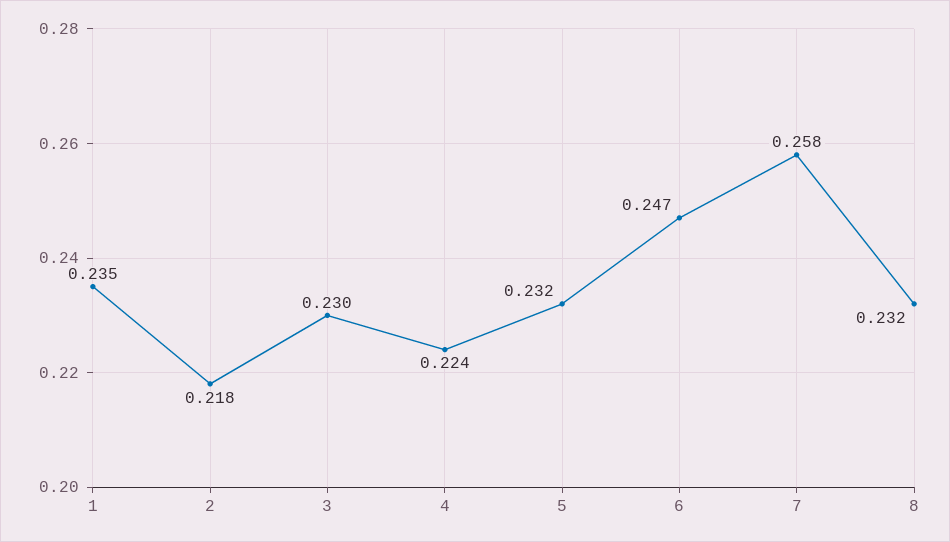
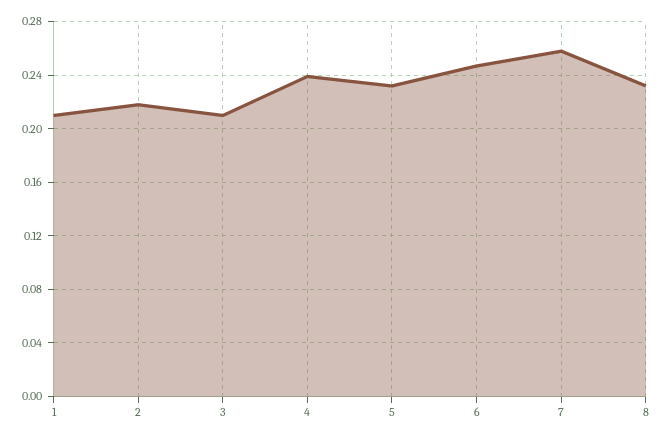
  {
-   "1": 0.235,
+   "1": 0.21,
    "2": 0.218,
-   "3": 0.23,
+   "3": 0.21,
-   "4": 0.224,
+   "4": 0.24,
    "5": 0.232,
    "6": 0.247,
    "7": 0.258,
    "8": 0.232
  }

